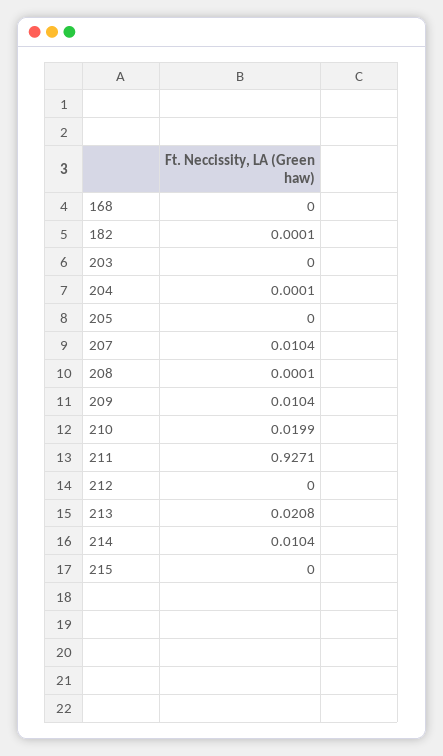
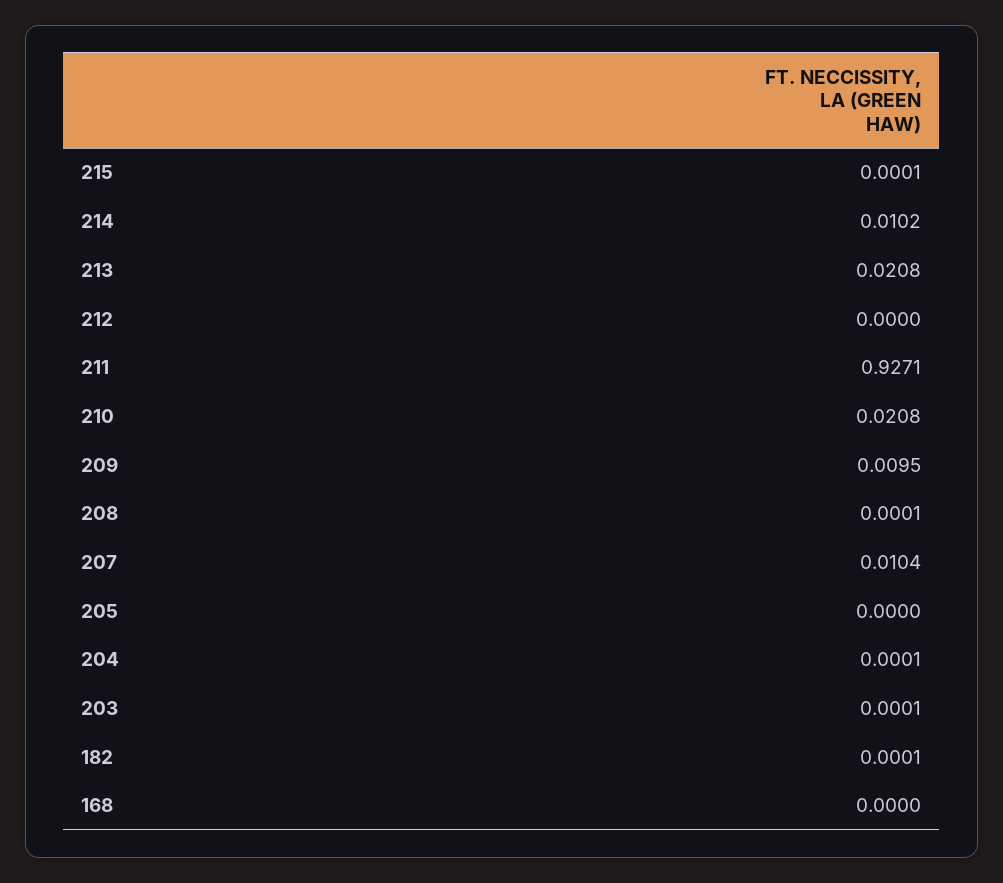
  {
    "168": 0,
    "182": 0.0001,
-   "203": 0,
+   "203": 0.0001,
    "204": 0.0001,
    "205": 0,
    "207": 0.0104,
    "208": 0.0001,
-   "209": 0.0104,
+   "209": 0.0095,
-   "210": 0.0199,
+   "210": 0.0208,
    "211": 0.9271,
    "212": 0,
    "213": 0.0208,
-   "214": 0.0104,
+   "214": 0.0102,
-   "215": 0
+   "215": 0.0001
  }

